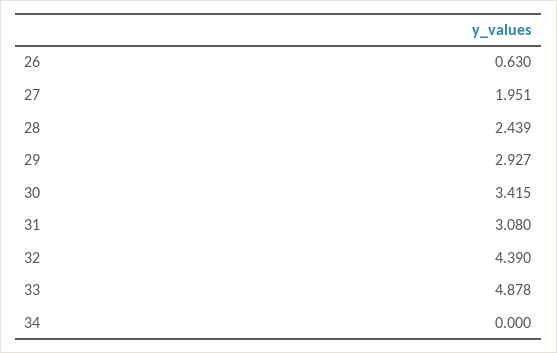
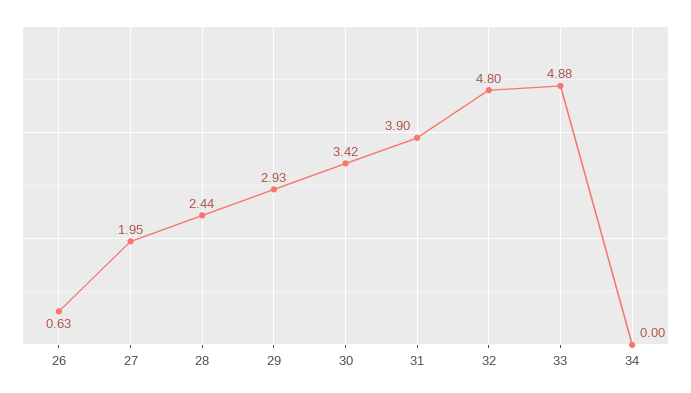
  {
    "26": 0.63,
    "27": 1.951,
    "28": 2.439,
    "29": 2.927,
    "30": 3.415,
-   "31": 3.08,
+   "31": 3.9,
-   "32": 4.39,
+   "32": 4.8,
    "33": 4.878,
    "34": 0
  }

